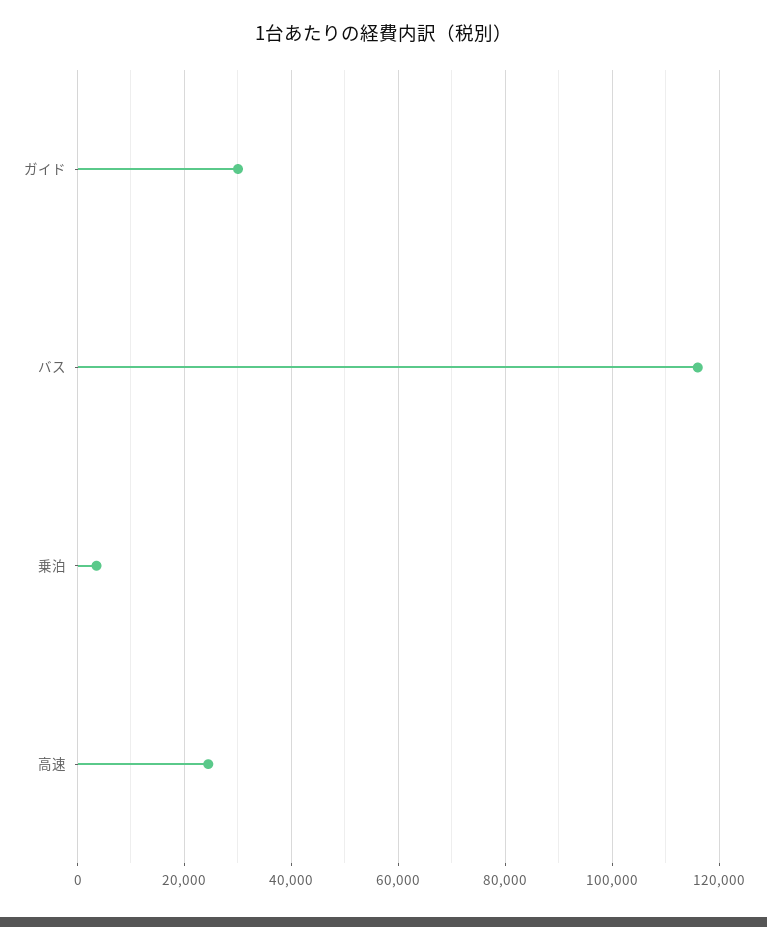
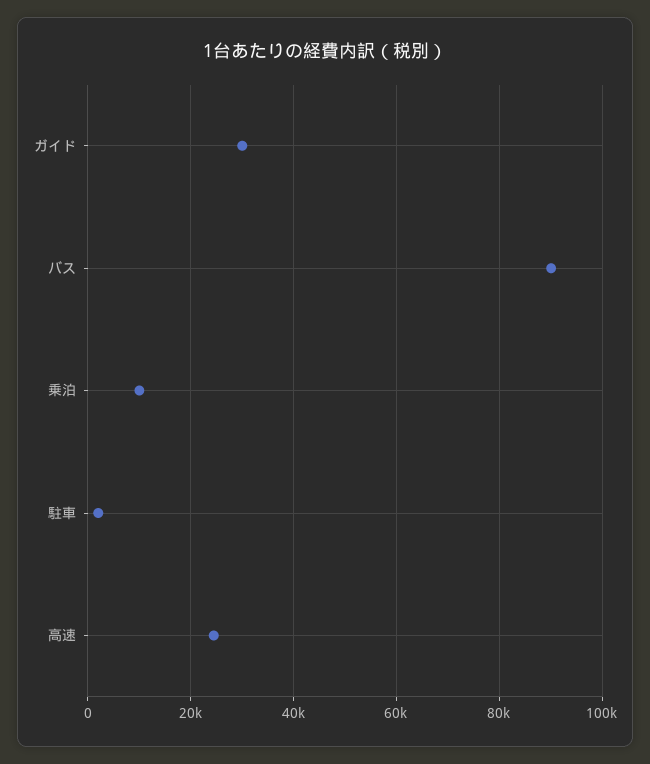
  {
    "ガイド": 30000,
-   "バス": 116000,
+   "バス": 90000,
-   "乗泊": 4000,
+   "乗泊": 10000,
-   "高速": 24000
+   "高速": 24000,
+   "駐車": 2000
  }

